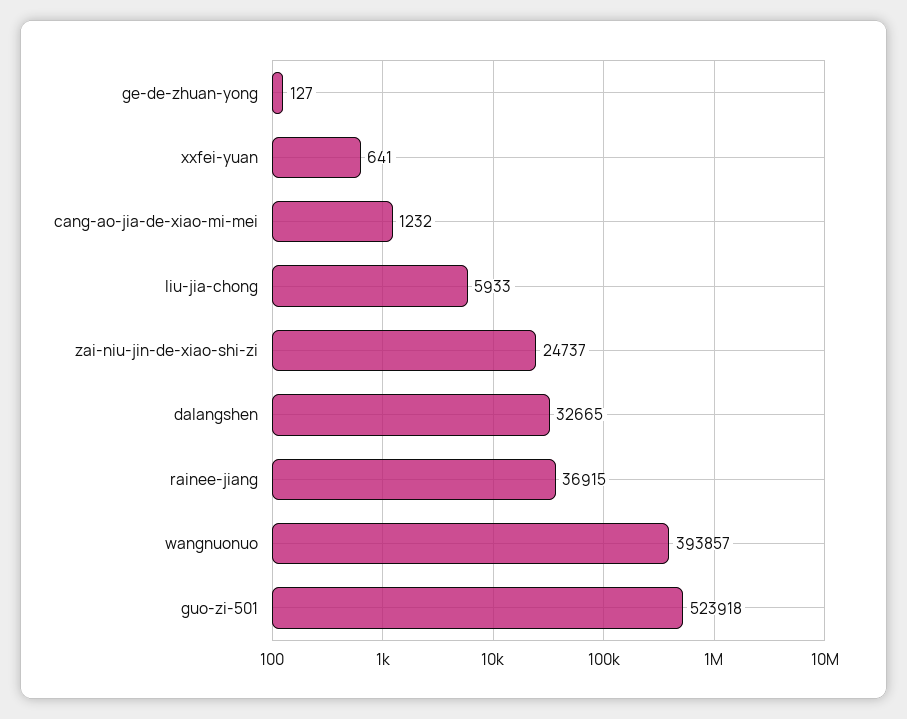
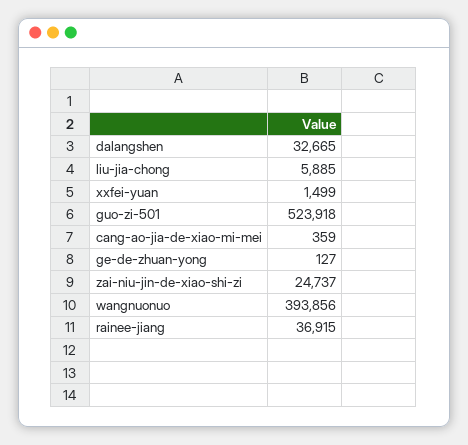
  {
    "ge-de-zhuan-yong": 127,
-   "xxfei-yuan": 641,
+   "xxfei-yuan": 1499,
-   "cang-ao-jia-de-xiao-mi-mei": 1232,
+   "cang-ao-jia-de-xiao-mi-mei": 359,
-   "liu-jia-chong": 5933,
+   "liu-jia-chong": 5885,
    "zai-niu-jin-de-xiao-shi-zi": 24737,
    "dalangshen": 32665,
    "rainee-jiang": 36915,
-   "wangnuonuo": 393857,
+   "wangnuonuo": 393856,
    "guo-zi-501": 523918
  }

